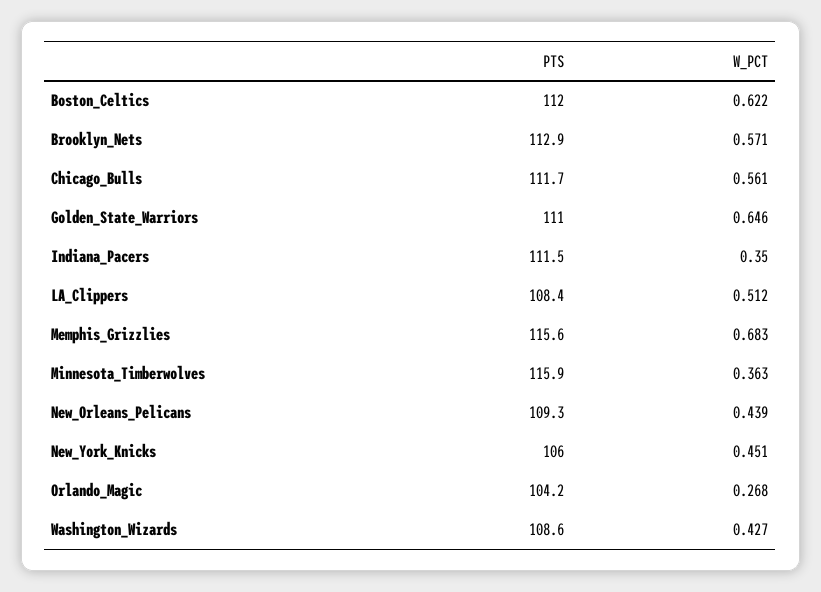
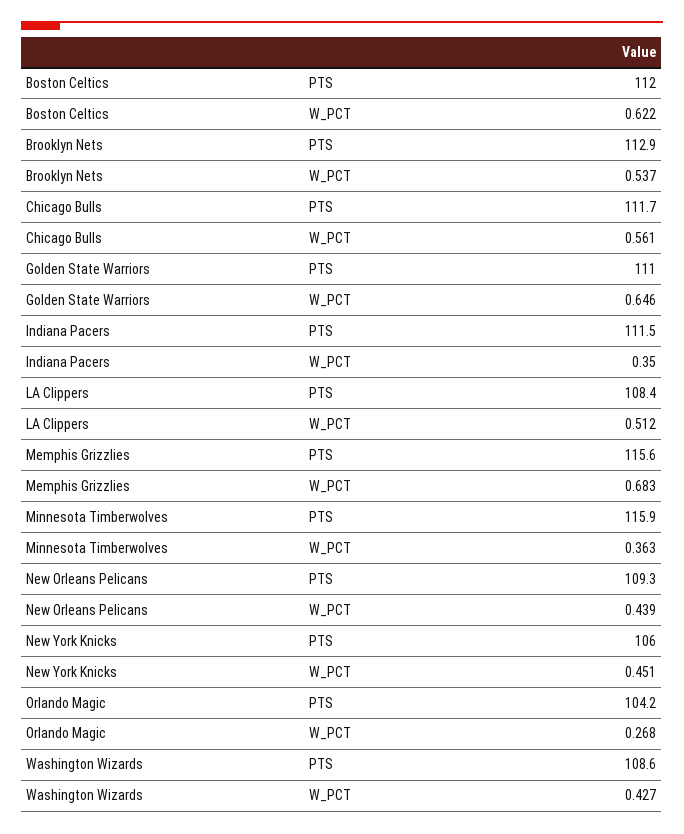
  {
    "PTS": {
      "Boston_Celtics": 112,
      "Brooklyn_Nets": 112.9,
      "Chicago_Bulls": 111.7,
      "Golden_State_Warriors": 111,
      "Indiana_Pacers": 111.5,
      "LA_Clippers": 108.4,
      "Memphis_Grizzlies": 115.6,
      "Minnesota_Timberwolves": 115.9,
      "New_Orleans_Pelicans": 109.3,
      "New_York_Knicks": 106,
      "Orlando_Magic": 104.2,
      "Washington_Wizards": 108.6
    },
    "W_PCT": {
      "Boston_Celtics": 0.622,
-     "Brooklyn_Nets": 0.571,
+     "Brooklyn_Nets": 0.537,
      "Chicago_Bulls": 0.561,
      "Golden_State_Warriors": 0.646,
      "Indiana_Pacers": 0.35,
      "LA_Clippers": 0.512,
      "Memphis_Grizzlies": 0.683,
      "Minnesota_Timberwolves": 0.363,
      "New_Orleans_Pelicans": 0.439,
      "New_York_Knicks": 0.451,
      "Orlando_Magic": 0.268,
      "Washington_Wizards": 0.427
    }
  }

